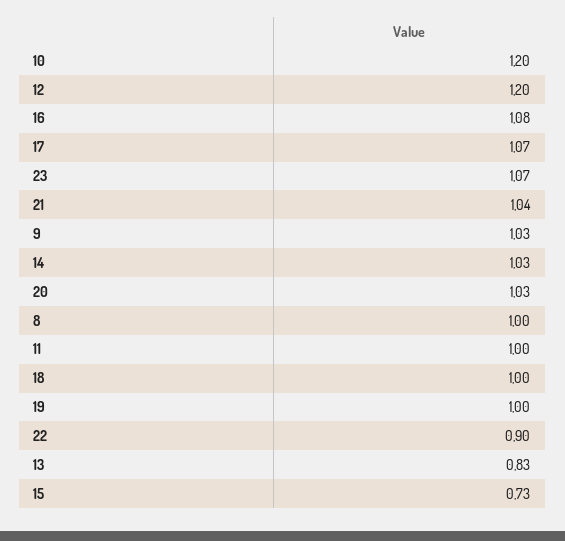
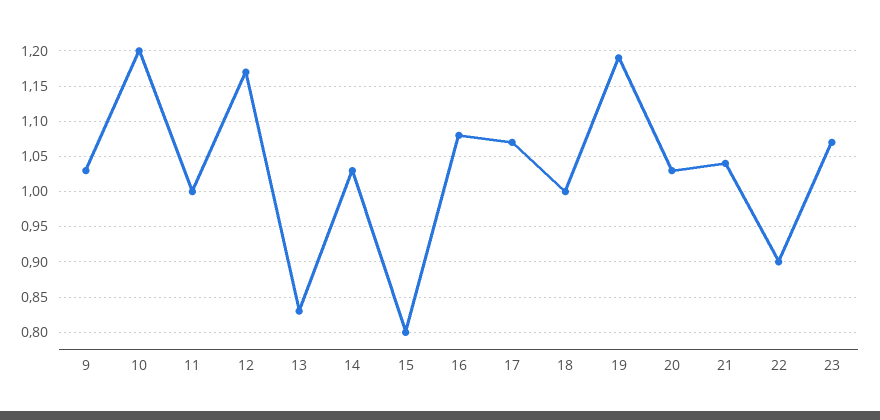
  {
    "10": 1.2,
-   "12": 1.2,
+   "12": 1.17,
    "16": 1.08,
    "17": 1.07,
    "23": 1.07,
    "21": 1.04,
    "9": 1.03,
    "14": 1.03,
    "20": 1.03,
-   "8": 1,
    "11": 1,
    "18": 1,
-   "19": 1,
+   "19": 1.19,
    "22": 0.9,
    "13": 0.83,
-   "15": 0.73
+   "15": 0.8
  }

